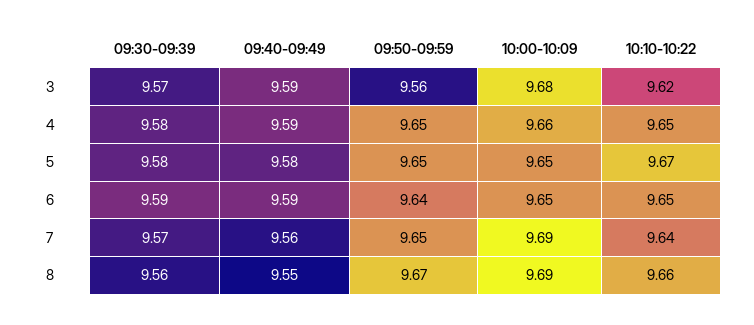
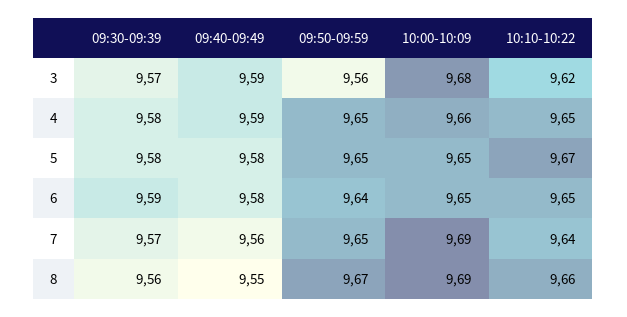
  {
    "09:30-09:39": {
      "3": 9.57,
      "4": 9.58,
      "5": 9.58,
      "6": 9.59,
      "7": 9.57,
      "8": 9.56
    },
    "09:40-09:49": {
      "3": 9.59,
      "4": 9.59,
      "5": 9.58,
-     "6": 9.59,
+     "6": 9.58,
      "7": 9.56,
      "8": 9.55
    },
    "09:50-09:59": {
      "3": 9.56,
      "4": 9.65,
      "5": 9.65,
      "6": 9.64,
      "7": 9.65,
      "8": 9.67
    },
    "10:00-10:09": {
      "3": 9.68,
      "4": 9.66,
      "5": 9.65,
      "6": 9.65,
      "7": 9.69,
      "8": 9.69
    },
    "10:10-10:22": {
      "3": 9.62,
      "4": 9.65,
      "5": 9.67,
      "6": 9.65,
      "7": 9.64,
      "8": 9.66
    }
  }

